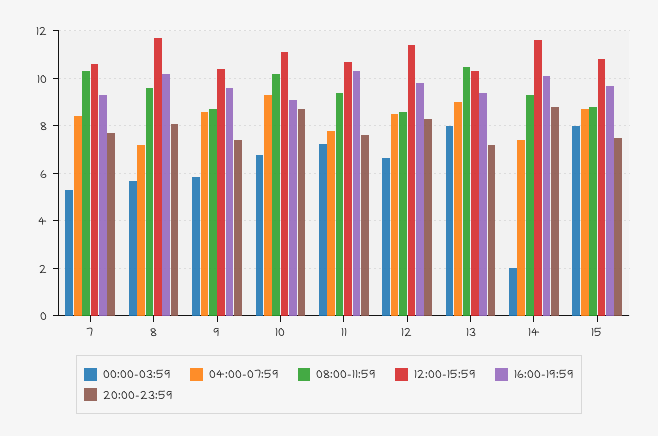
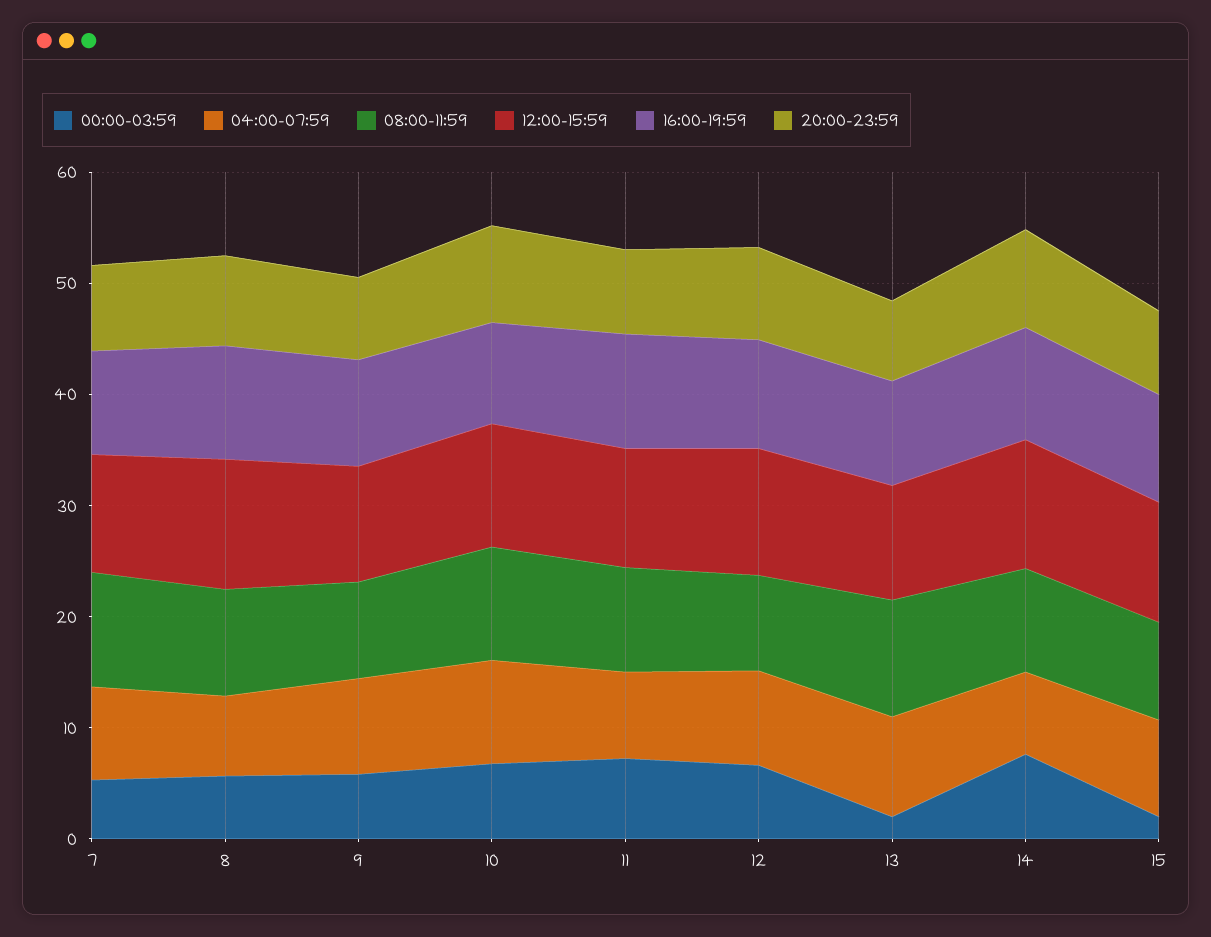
  {
    "00:00-03:59": {
      "7": 5.5,
      "8": 5.5,
      "9": 6,
      "10": 7,
      "11": 7,
      "12": 6.5,
-     "13": 8,
+     "13": 2,
-     "14": 2,
+     "14": 8,
-     "15": 8
+     "15": 2
    },
    "04:00-07:59": {
      "7": 8.5,
      "8": 7,
      "9": 8.5,
      "10": 9.5,
      "11": 8,
      "12": 8.5,
      "13": 9,
      "14": 7.5,
      "15": 8.5
    },
    "08:00-11:59": {
      "7": 10.5,
      "8": 9.5,
      "9": 8.5,
      "10": 10,
      "11": 9.5,
      "12": 8.5,
      "13": 10.5,
      "14": 9.5,
      "15": 9
    },
    "12:00-15:59": {
      "7": 10.5,
      "8": 11.5,
      "9": 10.5,
      "10": 11,
      "11": 10.5,
      "12": 11.5,
      "13": 10.5,
      "14": 11.5,
      "15": 11
    },
    "16:00-19:59": {
      "7": 9.5,
      "8": 10,
      "9": 9.5,
      "10": 9,
      "11": 10.5,
      "12": 10,
      "13": 9.5,
      "14": 10,
      "15": 9.5
    },
    "20:00-23:59": {
      "7": 7.5,
      "8": 8,
      "9": 7.5,
      "10": 8.5,
      "11": 7.5,
      "12": 8.5,
      "13": 7,
      "14": 9,
      "15": 7.5
    }
  }

